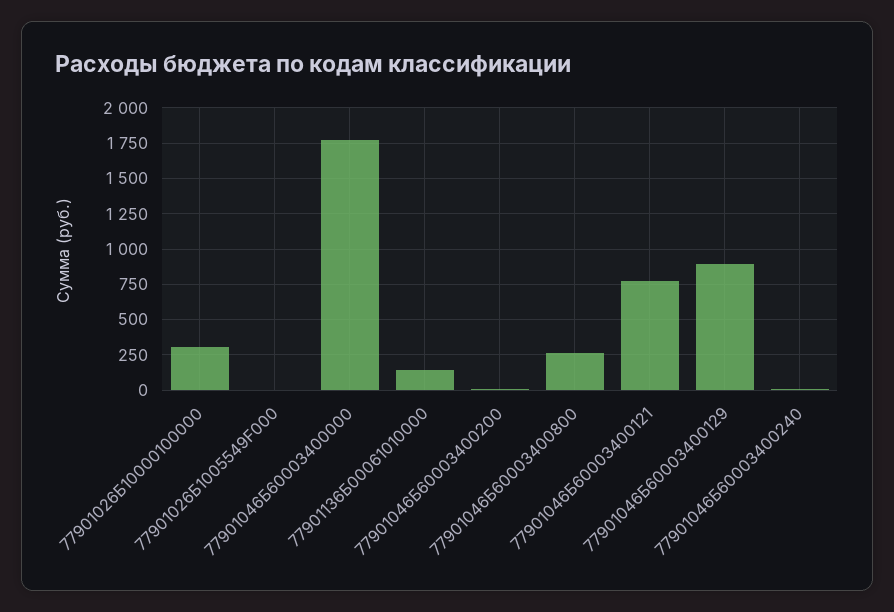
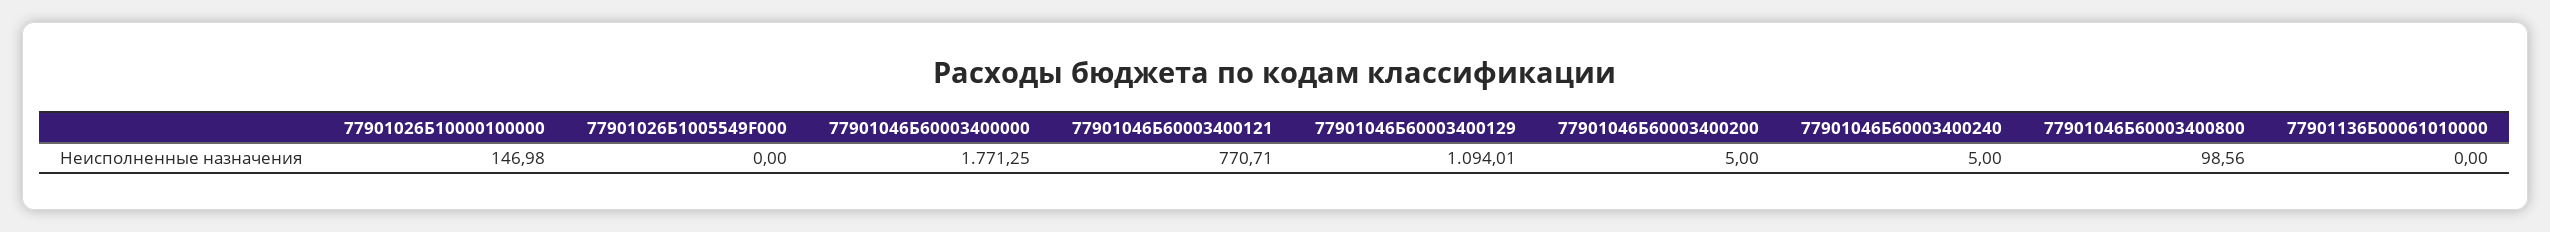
  {
-   "77901026Б10000100000": 300,
+   "77901026Б10000100000": 146.98,
    "77901026Б1005549F000": 0,
    "77901046Б60003400000": 1771.25,
-   "77901136Б00061010000": 150,
+   "77901136Б00061010000": 0,
    "77901046Б60003400200": 5,
-   "77901046Б60003400800": 250,
+   "77901046Б60003400800": 98.56,
    "77901046Б60003400121": 770.71,
-   "77901046Б60003400129": 900,
+   "77901046Б60003400129": 1094.01,
    "77901046Б60003400240": 5
  }

